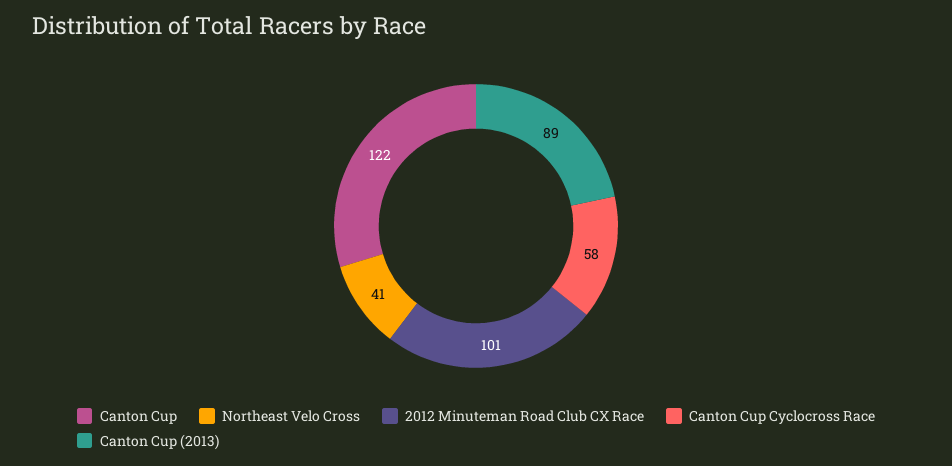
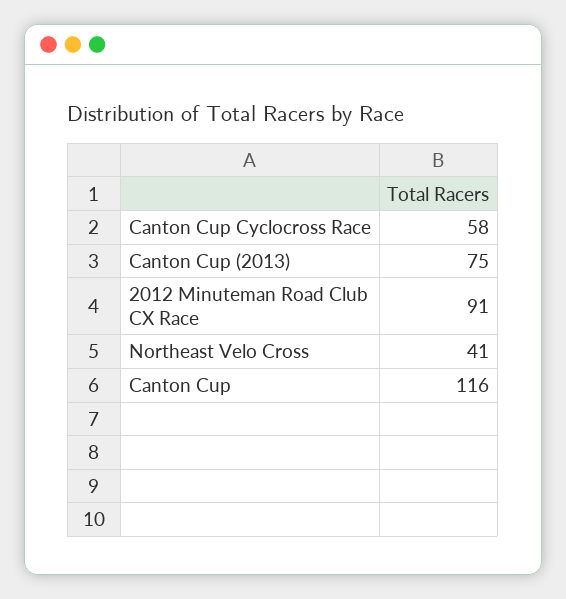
  {
-   "Canton Cup": 122,
+   "Canton Cup": 116,
    "Northeast Velo Cross": 41,
-   "2012 Minuteman Road Club CX Race": 101,
+   "2012 Minuteman Road Club CX Race": 91,
    "Canton Cup Cyclocross Race": 58,
-   "Canton Cup (2013)": 89
+   "Canton Cup (2013)": 75
  }

